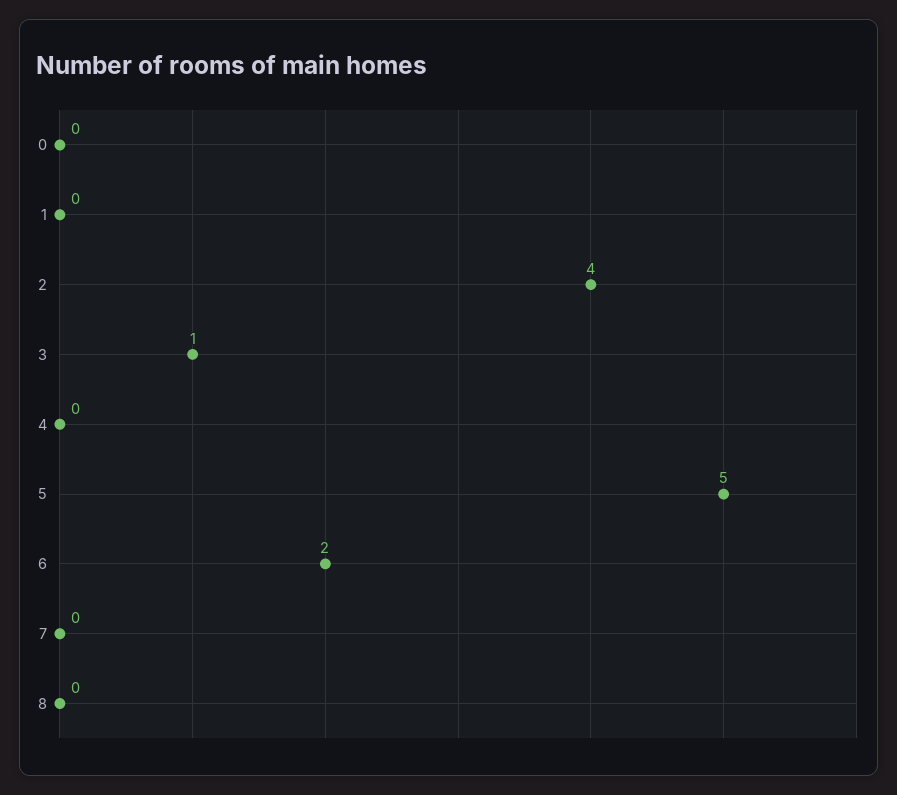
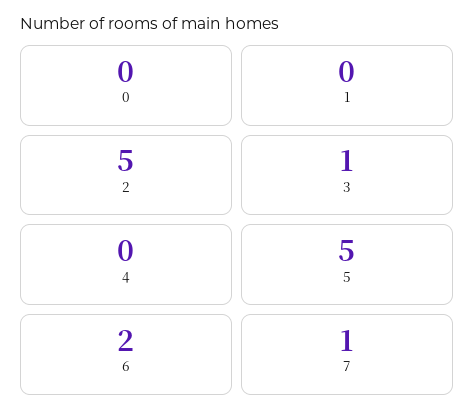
  {
    "0": 0,
    "1": 0,
-   "2": 4,
+   "2": 5,
    "3": 1,
    "4": 0,
    "5": 5,
    "6": 2,
-   "7": 0,
+   "7": 1
-   "8": 0
  }

